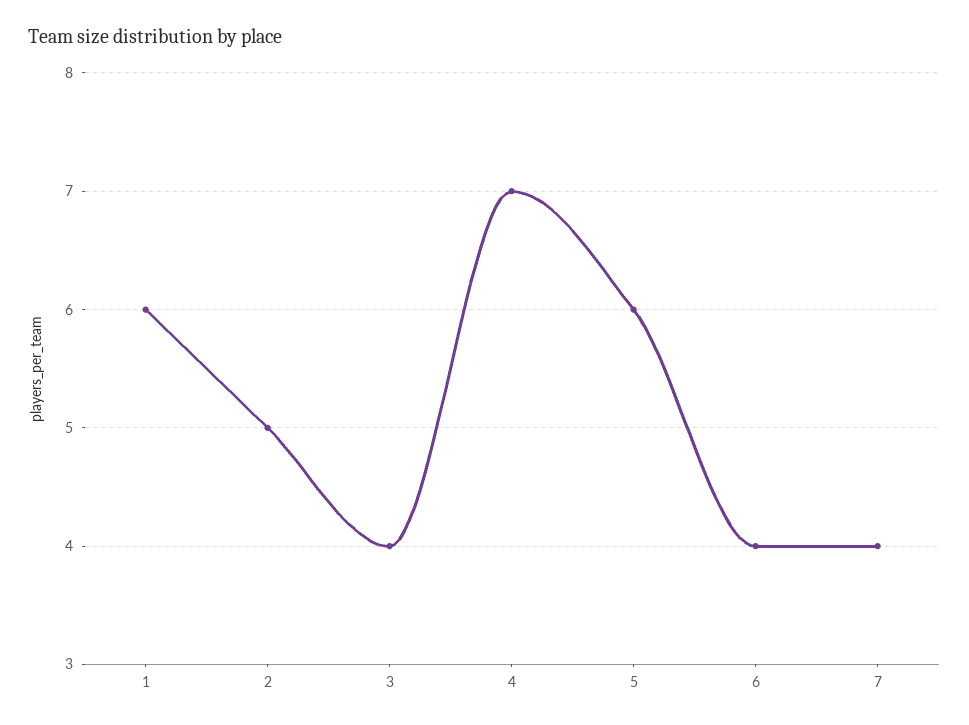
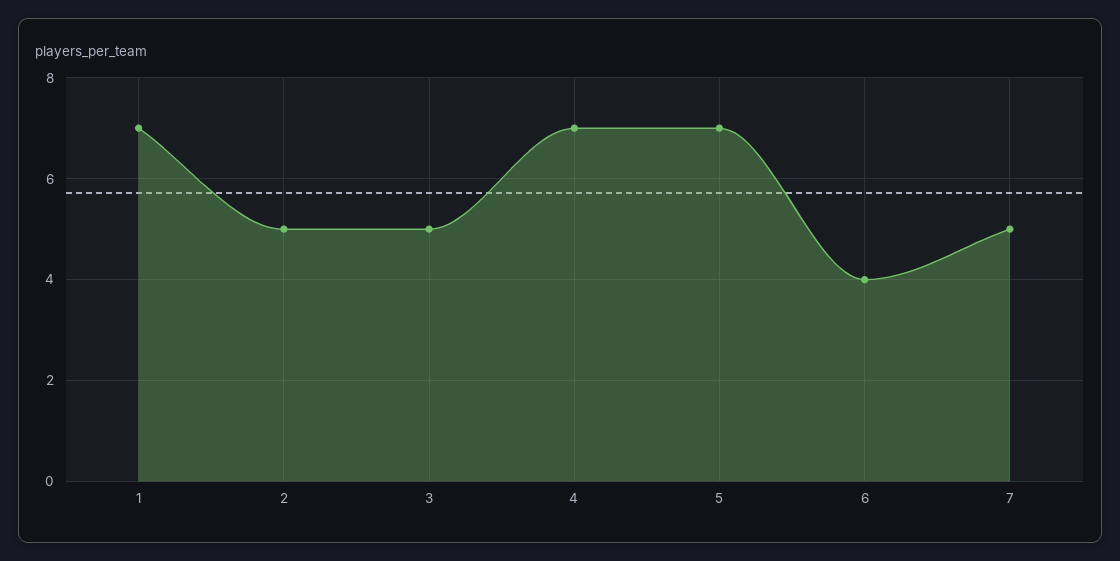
  {
-   "1": 6,
+   "1": 7,
    "2": 5,
-   "3": 4,
+   "3": 5,
    "4": 7,
-   "5": 6,
+   "5": 7,
    "6": 4,
-   "7": 4
+   "7": 5
  }

